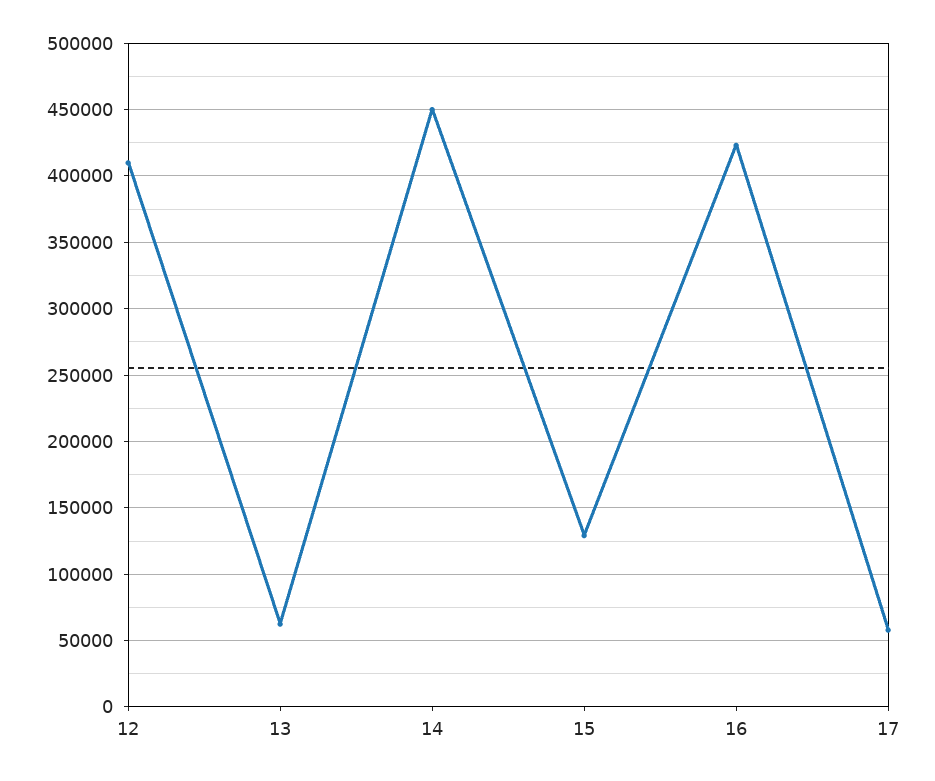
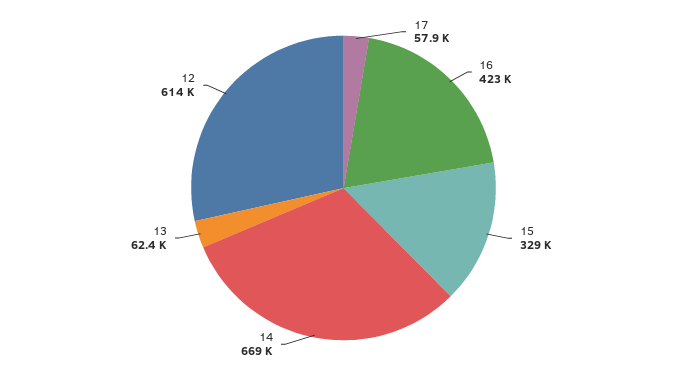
  {
-   "12": 410000,
+   "12": 614000,
    "13": 62400,
-   "14": 450000,
+   "14": 669000,
-   "15": 130000,
+   "15": 329000,
    "16": 423000,
    "17": 57900
  }

